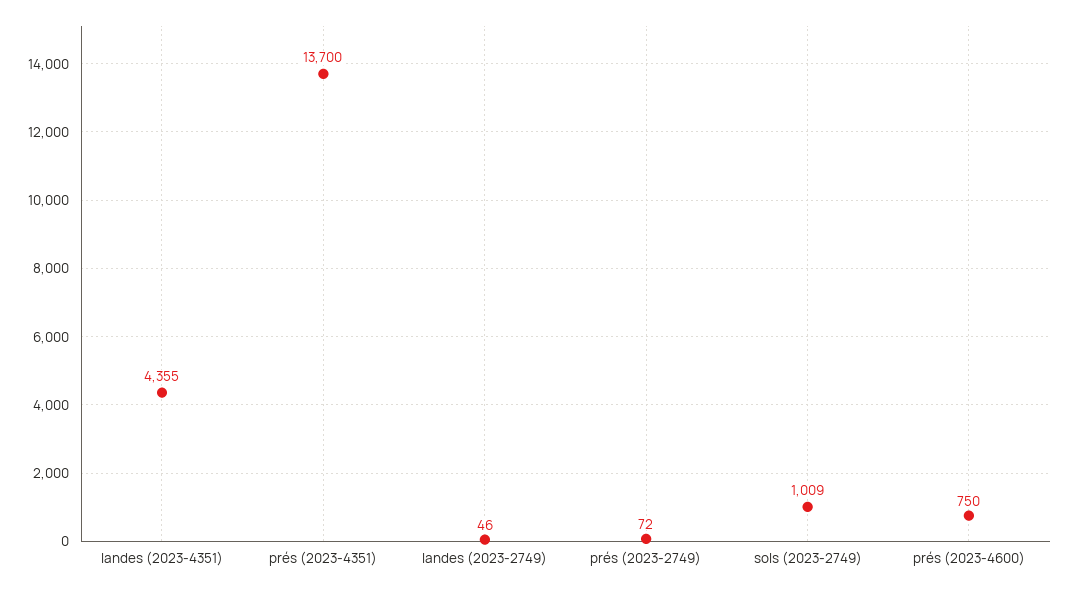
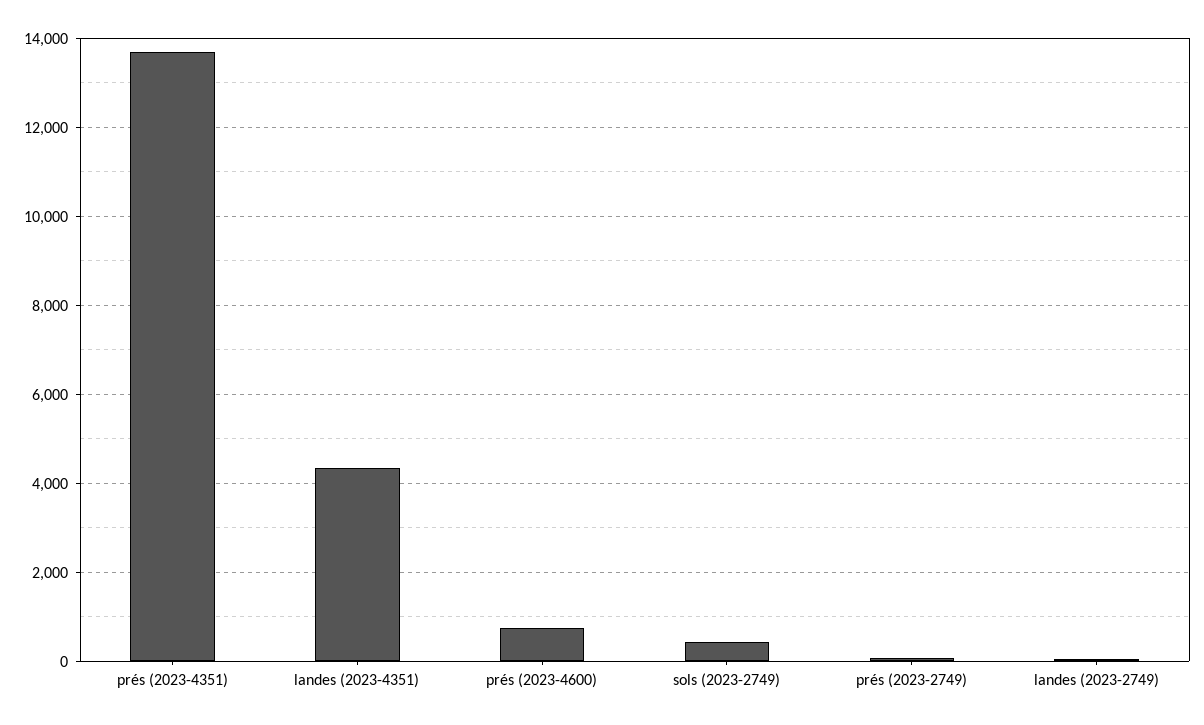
  {
    "landes (2023-4351)": 4355,
    "prés (2023-4351)": 13700,
    "landes (2023-2749)": 46,
    "prés (2023-2749)": 72,
-   "sols (2023-2749)": 1009,
+   "sols (2023-2749)": 400,
    "prés (2023-4600)": 750
  }

